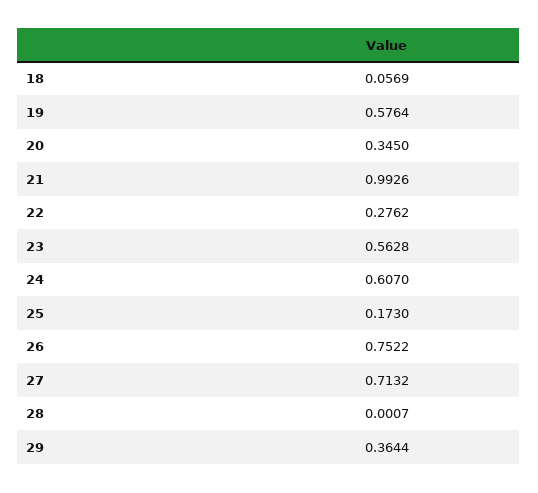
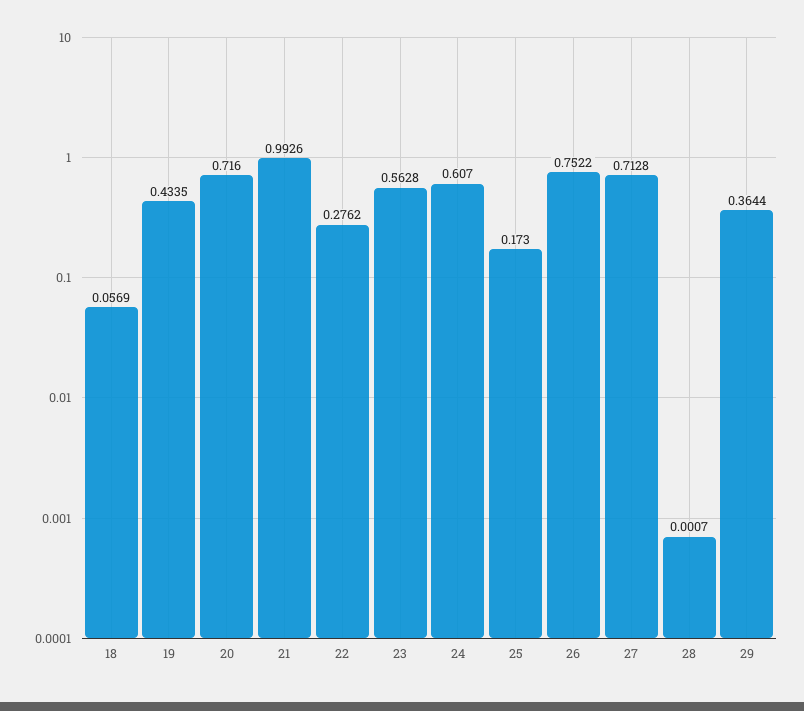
  {
    "18": 0.0569,
-   "19": 0.5764,
+   "19": 0.4335,
-   "20": 0.345,
+   "20": 0.716,
    "21": 0.9926,
    "22": 0.2762,
    "23": 0.5628,
    "24": 0.607,
    "25": 0.173,
    "26": 0.7522,
-   "27": 0.7132,
+   "27": 0.7128,
    "28": 0.0007,
    "29": 0.3644
  }

